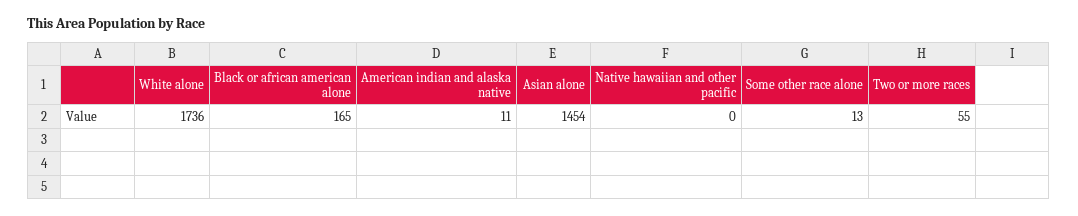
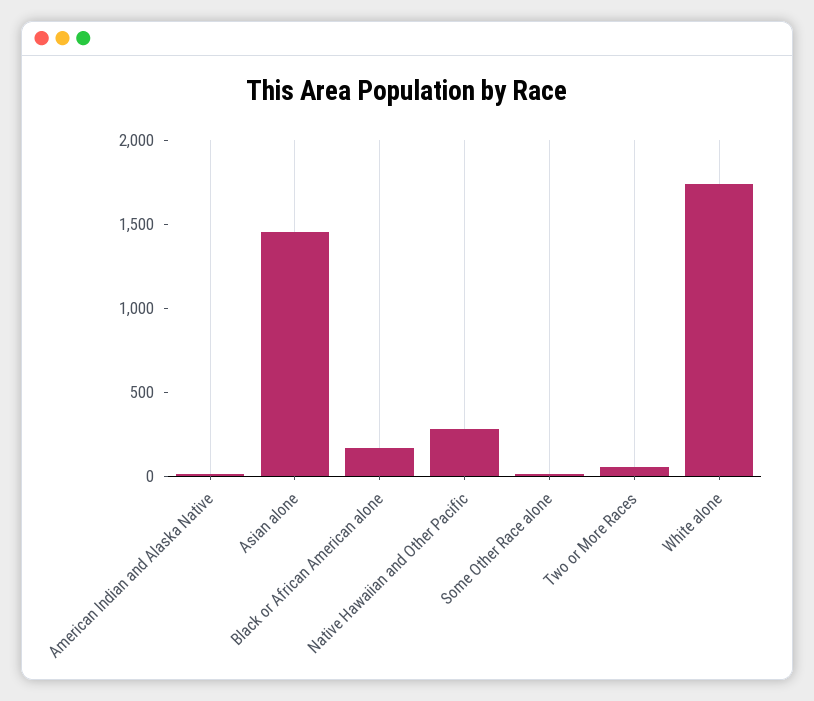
  {
    "White alone": 1736,
    "Black or african american alone": 165,
    "American indian and alaska native": 11,
    "Asian alone": 1454,
-   "Native hawaiian and other pacific": 0,
+   "Native hawaiian and other pacific": 300,
    "Some other race alone": 13,
    "Two or more races": 55
  }

